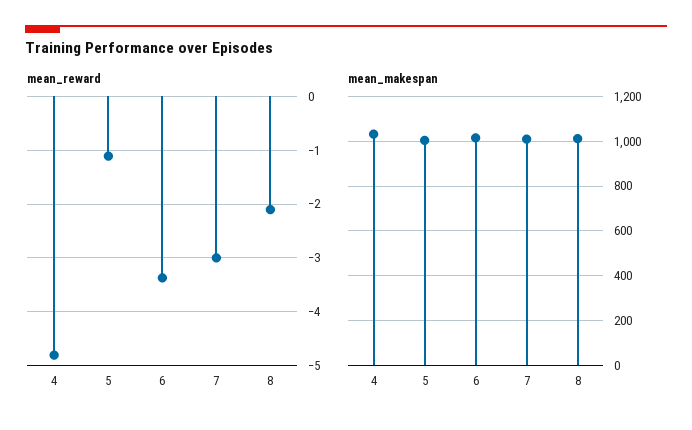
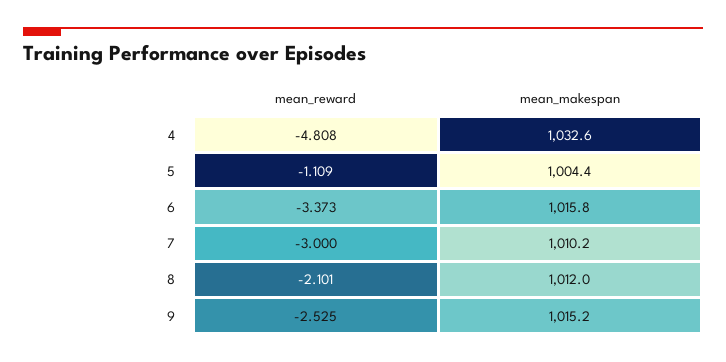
  {
    "mean_reward": {
      "4": -4.808,
      "5": -1.109,
      "6": -3.373,
      "7": -3,
-     "8": -2.101
+     "8": -2.101,
+     "9": -2.525
    },
    "mean_makespan": {
      "4": 1032.6,
      "5": 1004.4,
      "6": 1015.8,
      "7": 1010.2,
-     "8": 1012
+     "8": 1012,
+     "9": 1015.2
    }
  }

